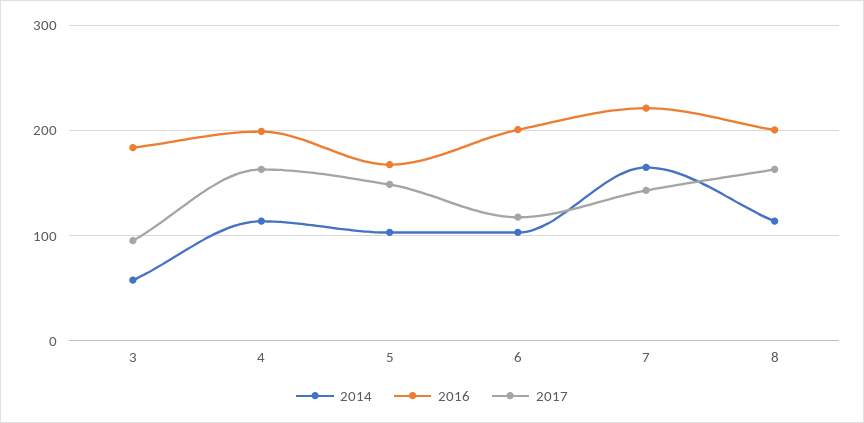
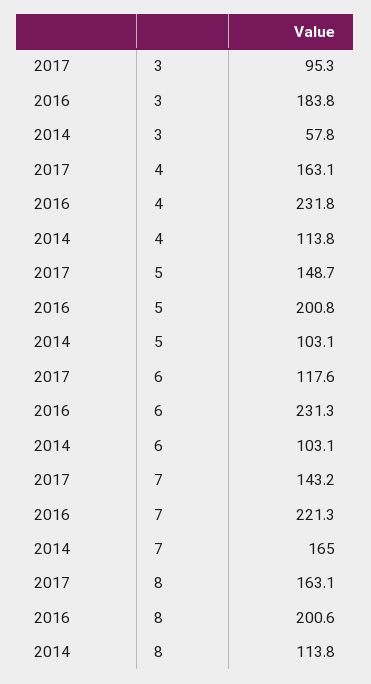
  {
    "2014": {
      "3": 57.8,
      "4": 113.8,
      "5": 103.1,
      "6": 103.1,
      "7": 165,
      "8": 113.8
    },
    "2016": {
      "3": 183.8,
-     "4": 200,
+     "4": 231.8,
-     "5": 170,
+     "5": 200.8,
-     "6": 200,
+     "6": 231.3,
      "7": 221.3,
      "8": 200.6
    },
    "2017": {
      "3": 95.3,
      "4": 163.1,
      "5": 148.7,
      "6": 117.6,
      "7": 143.2,
      "8": 163.1
    }
  }

